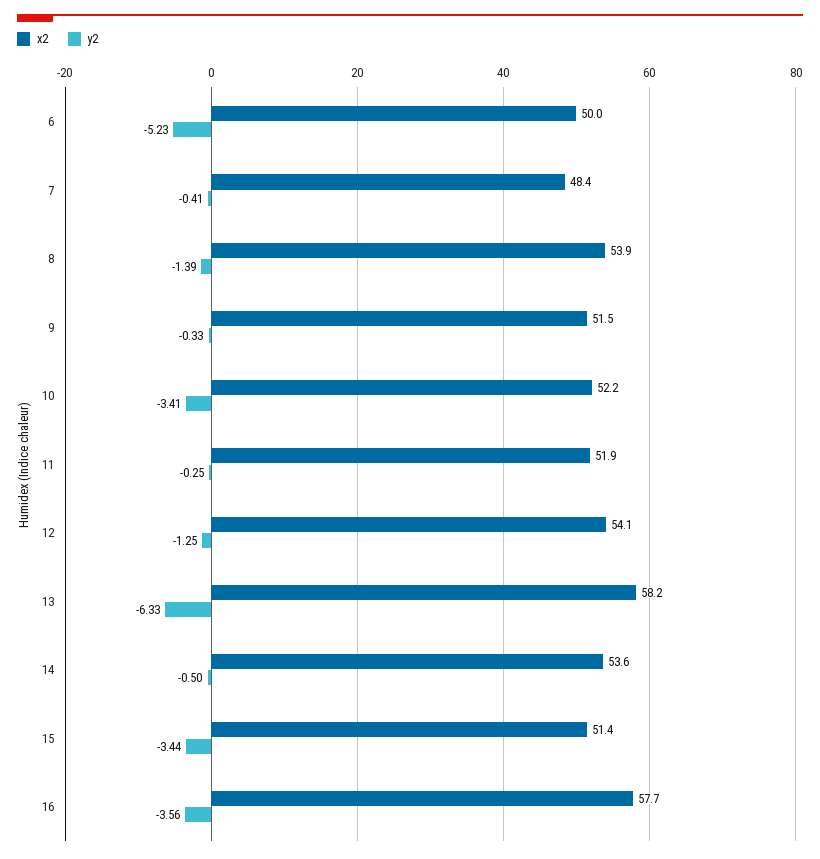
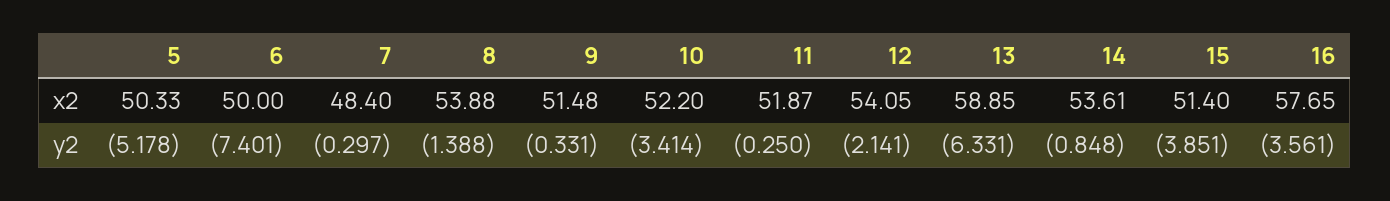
  {
    "x2": {
      "6": 50,
      "7": 48.4,
      "8": 53.88,
      "9": 51.48,
      "10": 52.2,
      "11": 51.87,
      "12": 54.05,
-     "13": 58.2,
+     "13": 58.85,
      "14": 53.61,
      "15": 51.4,
-     "16": 57.65
+     "16": 57.65,
+     "5": 50.33
    },
    "y2": {
-     "6": -5.23,
+     "6": -7.401,
-     "7": -0.41,
+     "7": -0.297,
      "8": -1.388,
      "9": -0.331,
      "10": -3.414,
      "11": -0.25,
-     "12": -1.25,
+     "12": -2.141,
      "13": -6.331,
-     "14": -0.5,
+     "14": -0.848,
-     "15": -3.44,
+     "15": -3.851,
-     "16": -3.561
+     "16": -3.561,
+     "5": -5.178
    }
  }

